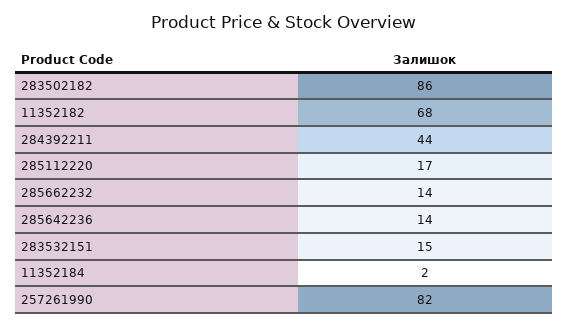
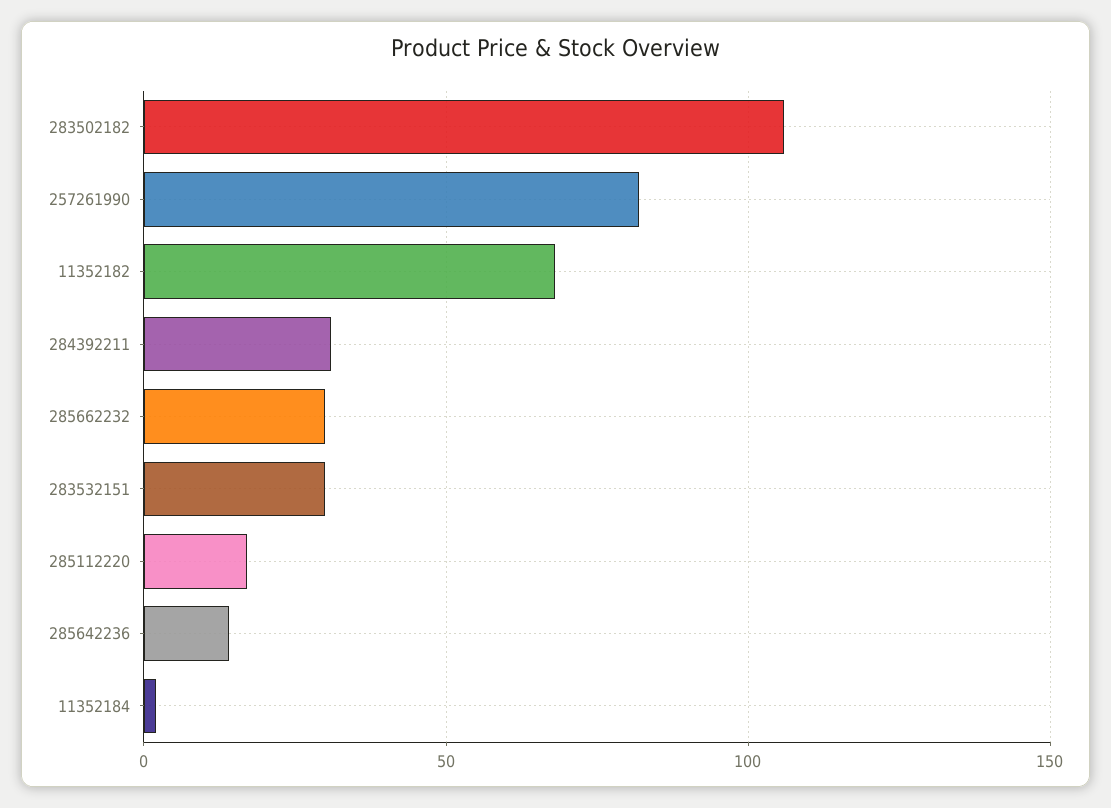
  {
-   "283502182": 86,
+   "283502182": 105,
    "11352182": 68,
-   "284392211": 44,
+   "284392211": 30,
    "285112220": 17,
-   "285662232": 14,
+   "285662232": 30,
    "285642236": 14,
-   "283532151": 15,
+   "283532151": 30,
    "11352184": 2,
    "257261990": 82
  }

